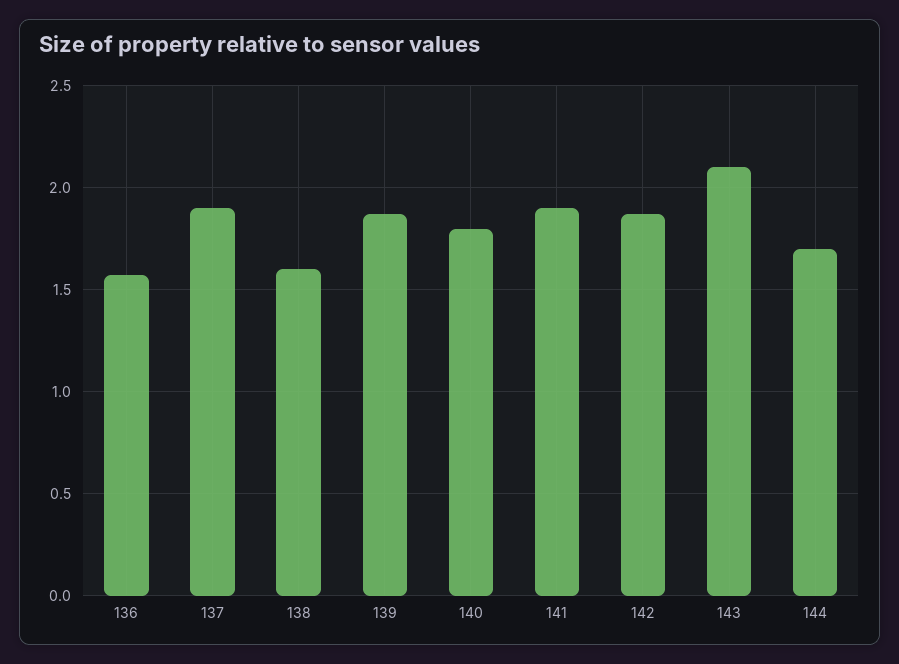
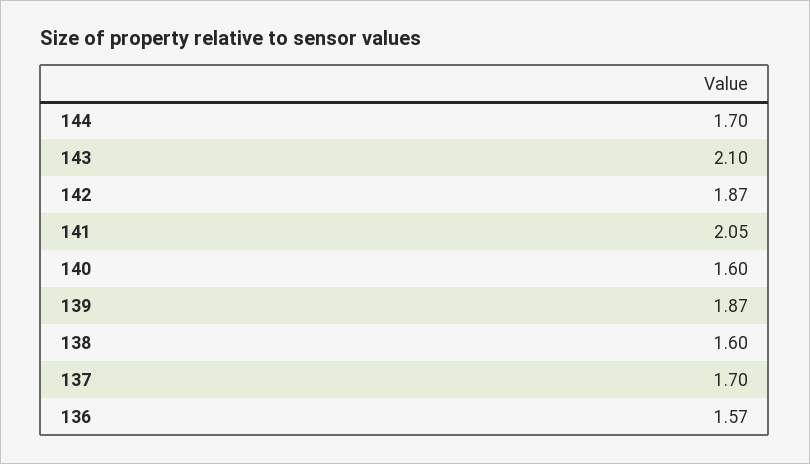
  {
    "136": 1.57,
-   "137": 1.9,
+   "137": 1.7,
    "138": 1.6,
    "139": 1.87,
-   "140": 1.8,
+   "140": 1.6,
-   "141": 1.9,
+   "141": 2.05,
    "142": 1.87,
    "143": 2.1,
    "144": 1.7
  }

